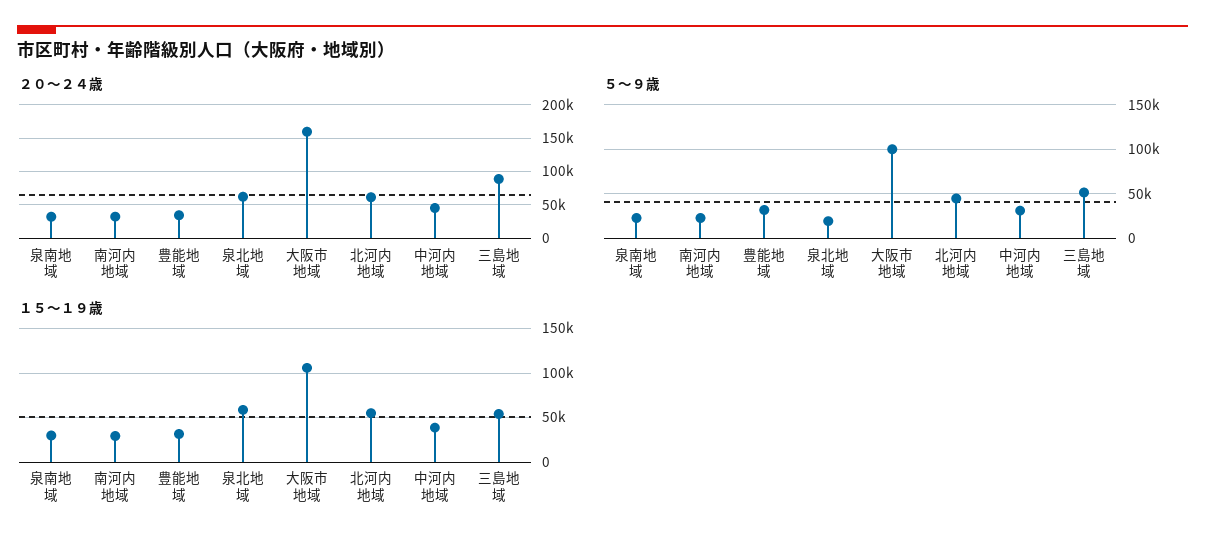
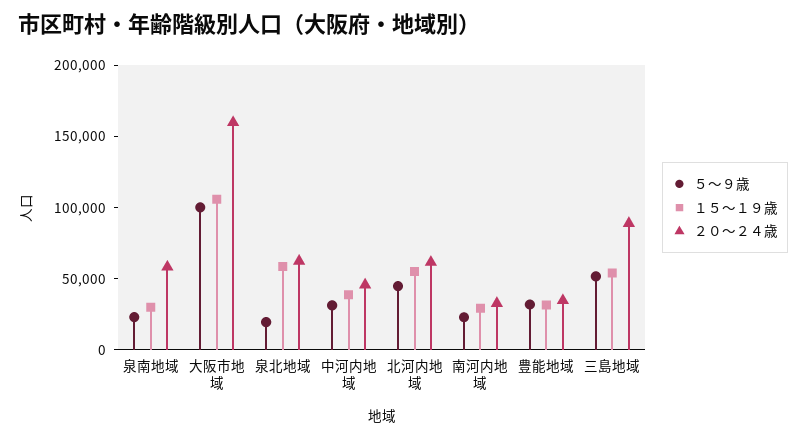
  {
    "２０～２４歳": {
-     "泉南地域": 30000,
+     "泉南地域": 60000,
      "南河内地域": 30000,
      "豊能地域": 30000,
      "泉北地域": 60000,
      "大阪市地域": 160000,
      "北河内地域": 60000,
      "中河内地域": 50000,
      "三島地域": 90000
    },
    "５～９歳": {
      "泉南地域": 20000,
      "南河内地域": 20000,
      "豊能地域": 30000,
      "泉北地域": 20000,
      "大阪市地域": 100000,
      "北河内地域": 40000,
      "中河内地域": 30000,
      "三島地域": 50000
    },
    "１５～１９歳": {
      "泉南地域": 30000,
      "南河内地域": 30000,
      "豊能地域": 30000,
      "泉北地域": 60000,
      "大阪市地域": 110000,
      "北河内地域": 50000,
      "中河内地域": 40000,
      "三島地域": 50000
    }
  }

